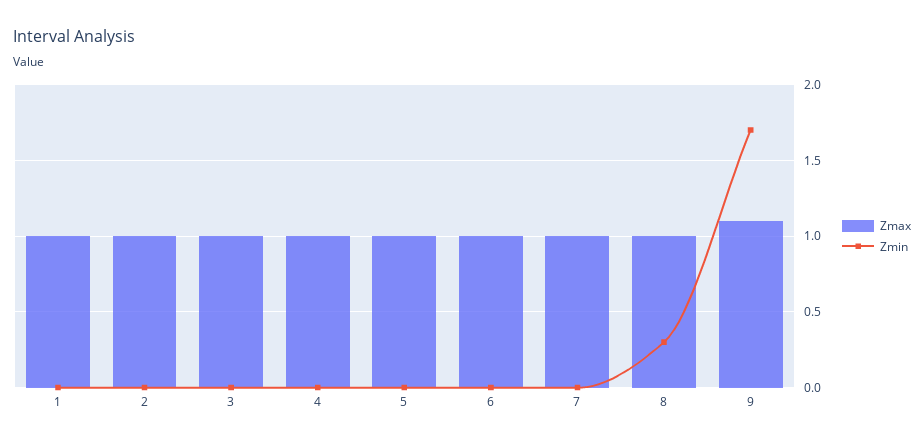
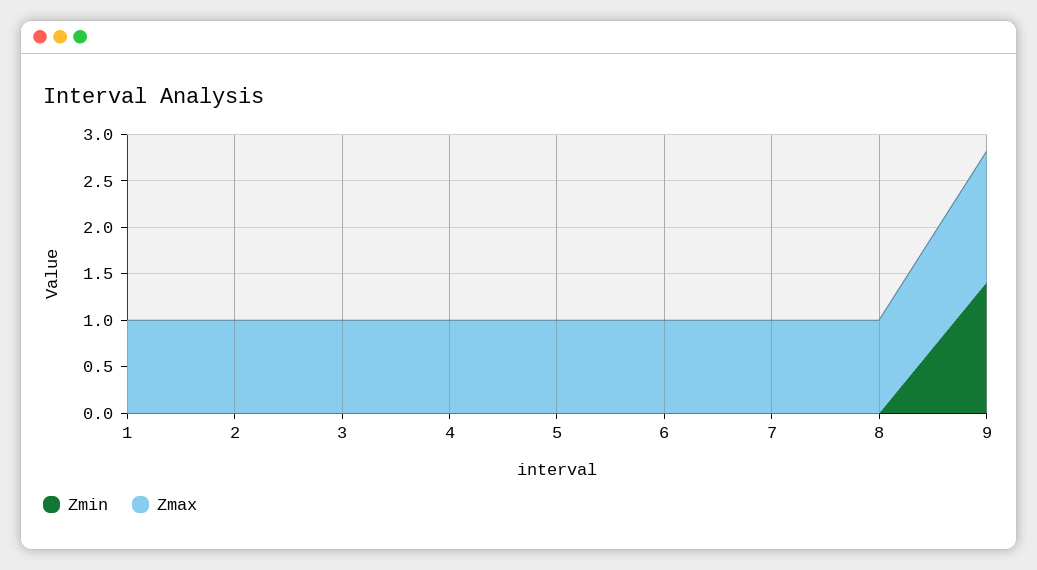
  {
    "Zmax": {
      "1": 1,
      "2": 1,
      "3": 1,
      "4": 1,
      "5": 1,
      "6": 1,
      "7": 1,
      "8": 1,
-     "9": 1.1
+     "9": 1.4
    },
    "Zmin": {
      "1": 0,
      "2": 0,
      "3": 0,
      "4": 0,
      "5": 0,
      "6": 0,
      "7": 0,
-     "8": 0.3,
+     "8": 0,
-     "9": 1.7
+     "9": 1.4
    }
  }

